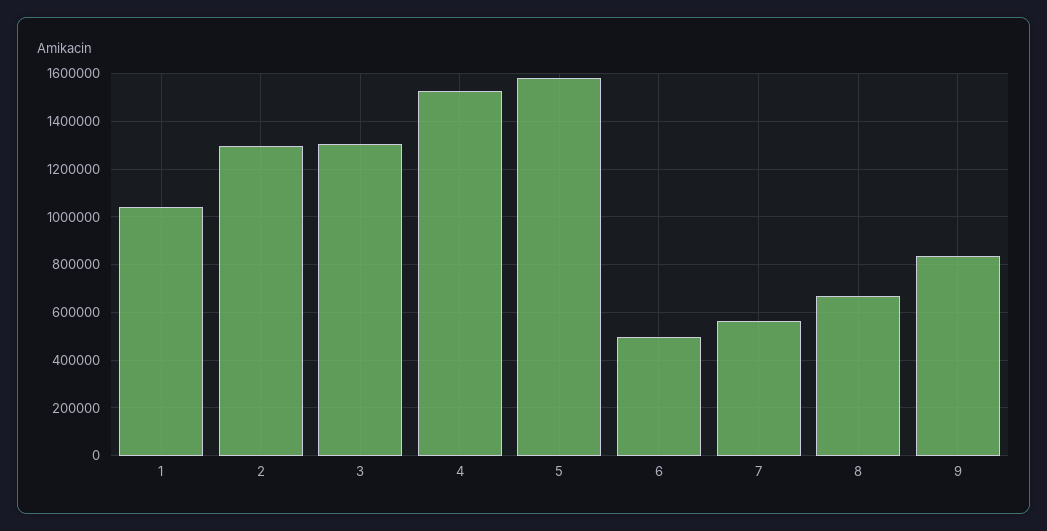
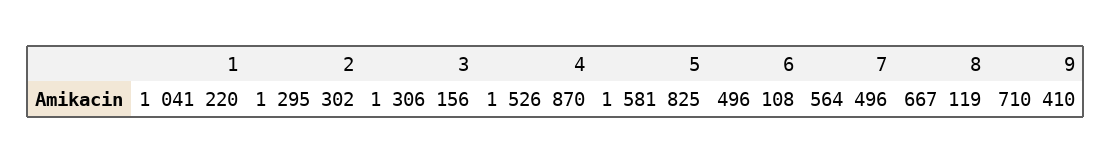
  {
    "1": 1041220,
    "2": 1295302,
    "3": 1306156,
    "4": 1526870,
    "5": 1581825,
    "6": 496108,
    "7": 564496,
    "8": 667119,
-   "9": 850000
+   "9": 710410
  }

